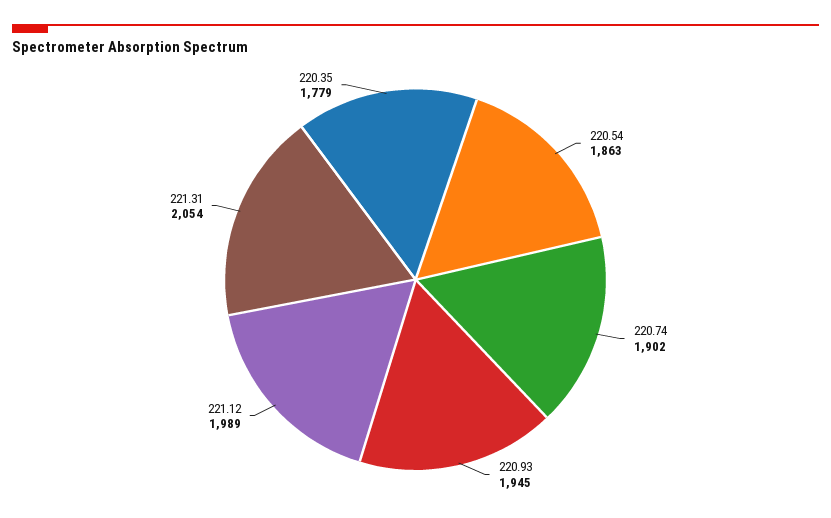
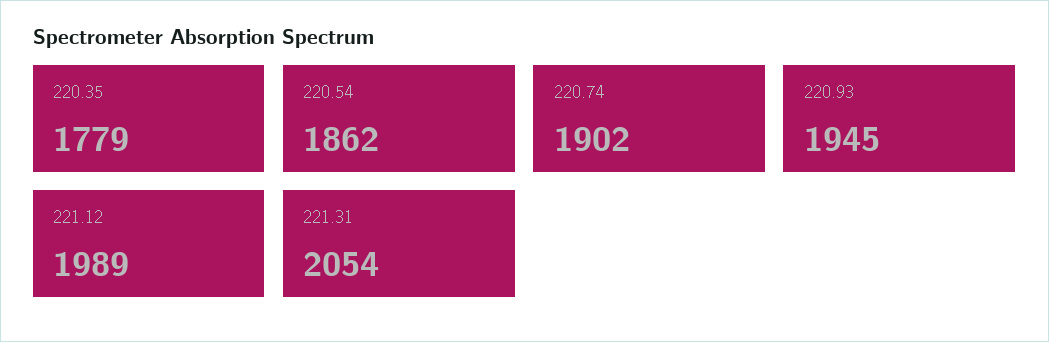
  {
-   "220.54": 1863,
+   "220.54": 1862,
    "220.74": 1902,
    "220.93": 1945,
    "221.12": 1989,
    "221.31": 2054,
    "220.35": 1779
  }

